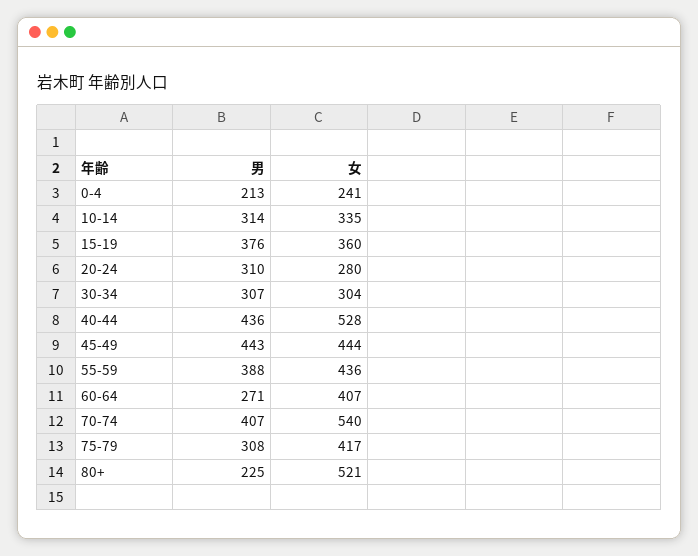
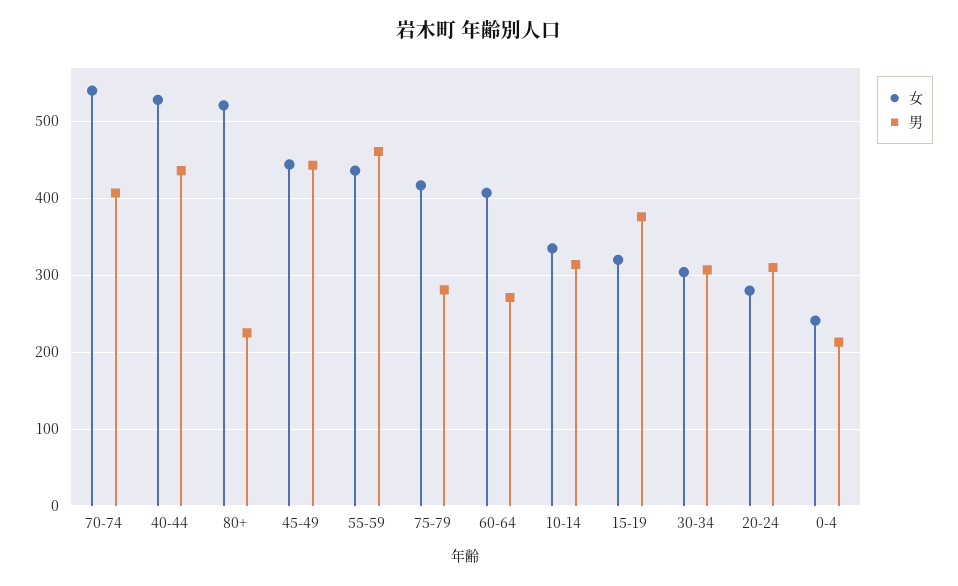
  {
    "男": {
      "0-4": 213,
      "10-14": 314,
      "15-19": 376,
      "20-24": 310,
      "30-34": 307,
      "40-44": 436,
      "45-49": 443,
-     "55-59": 388,
+     "55-59": 460,
      "60-64": 271,
      "70-74": 407,
-     "75-79": 308,
+     "75-79": 280,
      "80+": 225
    },
    "女": {
      "0-4": 241,
      "10-14": 335,
-     "15-19": 360,
+     "15-19": 320,
      "20-24": 280,
      "30-34": 304,
      "40-44": 528,
      "45-49": 444,
      "55-59": 436,
      "60-64": 407,
      "70-74": 540,
      "75-79": 417,
      "80+": 521
    }
  }

